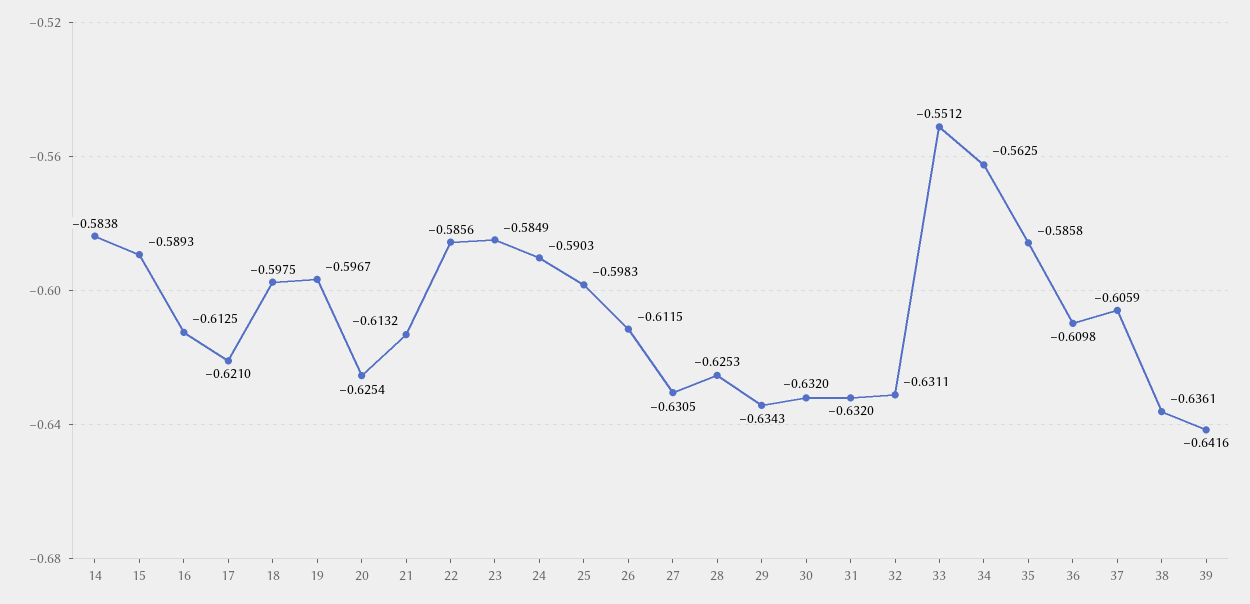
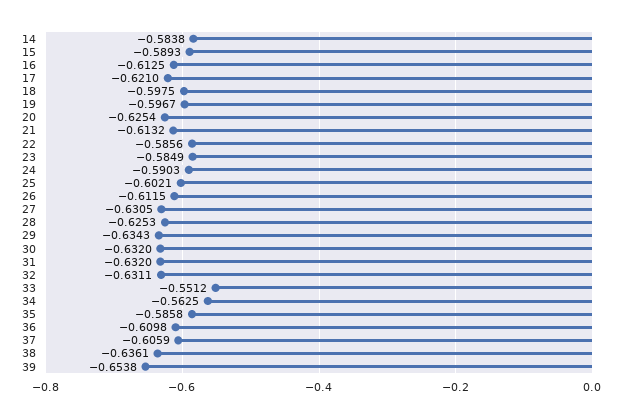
  {
    "14": -0.5838,
    "15": -0.5893,
    "16": -0.6125,
    "17": -0.621,
    "18": -0.5975,
    "19": -0.5967,
    "20": -0.6254,
    "21": -0.6132,
    "22": -0.5856,
    "23": -0.5849,
    "24": -0.5903,
-   "25": -0.5983,
+   "25": -0.6021,
    "26": -0.6115,
    "27": -0.6305,
    "28": -0.6253,
    "29": -0.6343,
    "30": -0.632,
    "31": -0.632,
    "32": -0.6311,
    "33": -0.5512,
    "34": -0.5625,
    "35": -0.5858,
    "36": -0.6098,
    "37": -0.6059,
    "38": -0.6361,
-   "39": -0.6416
+   "39": -0.6538
  }

